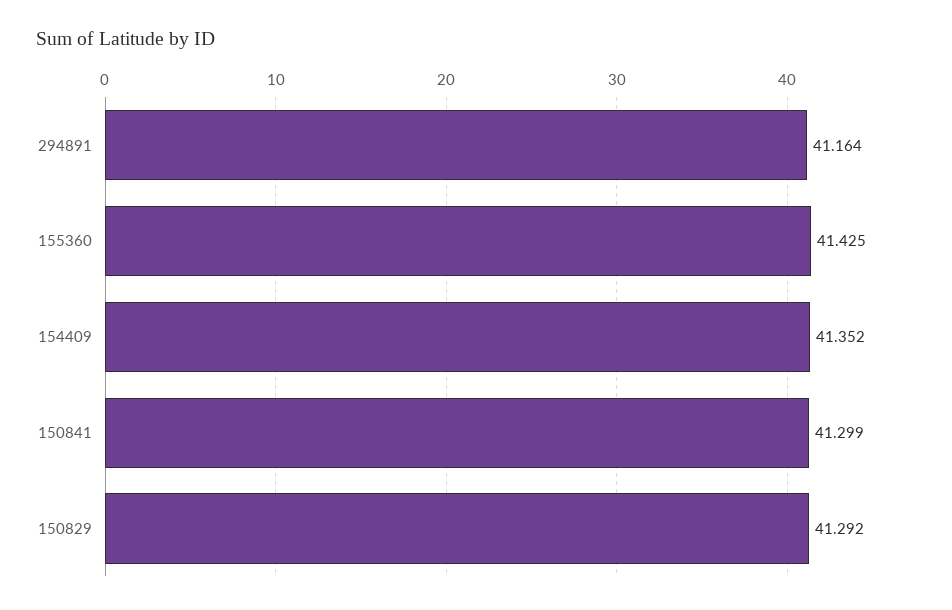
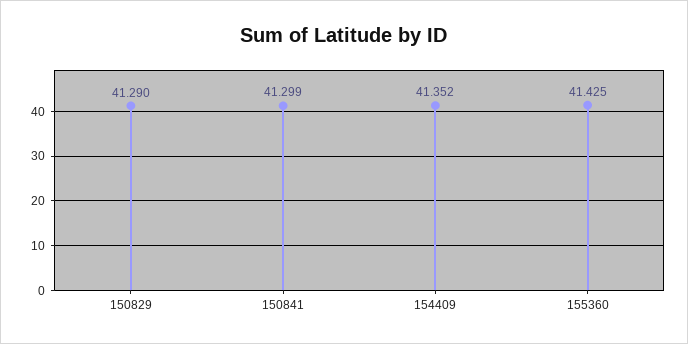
  {
-   "294891": 41.164,
    "155360": 41.425,
    "154409": 41.352,
    "150841": 41.299,
-   "150829": 41.292
+   "150829": 41.29
  }

